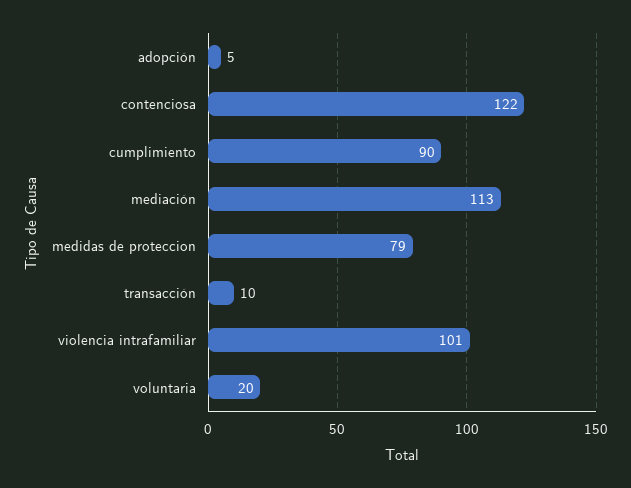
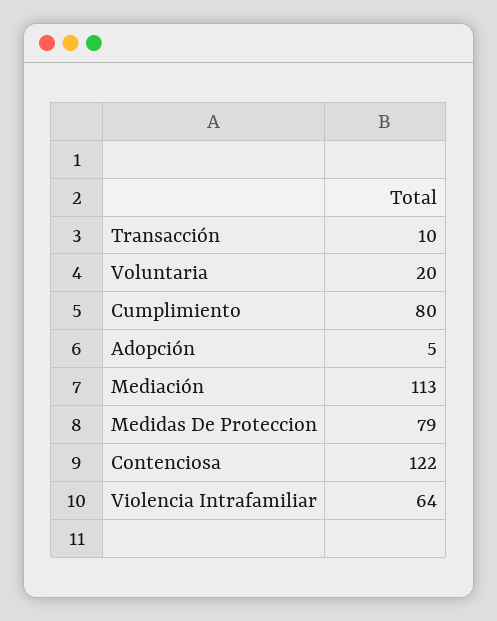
  {
    "adopción": 5,
    "contenciosa": 122,
-   "cumplimiento": 90,
+   "cumplimiento": 80,
    "mediación": 113,
    "medidas de proteccion": 79,
    "transacción": 10,
-   "violencia intrafamiliar": 101,
+   "violencia intrafamiliar": 64,
    "voluntaria": 20
  }

